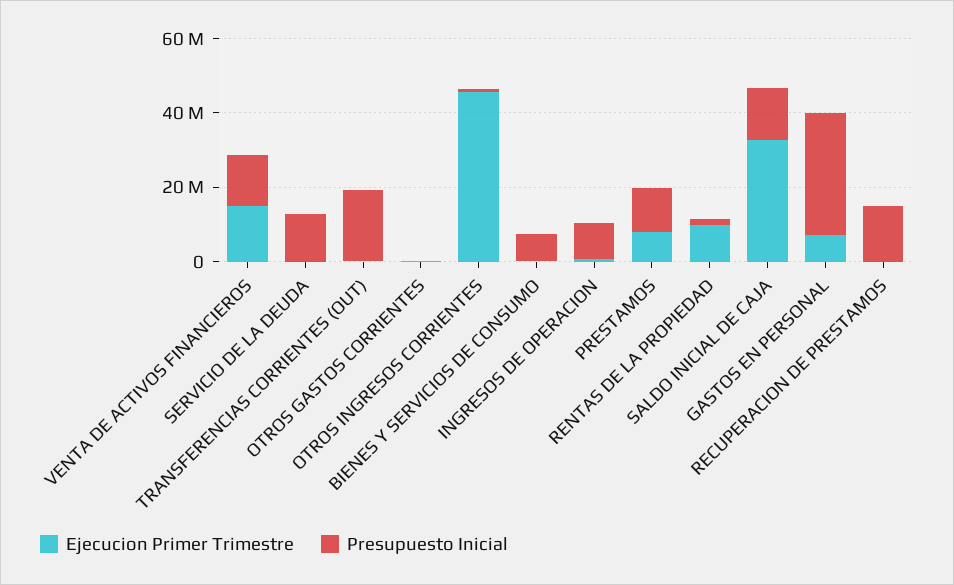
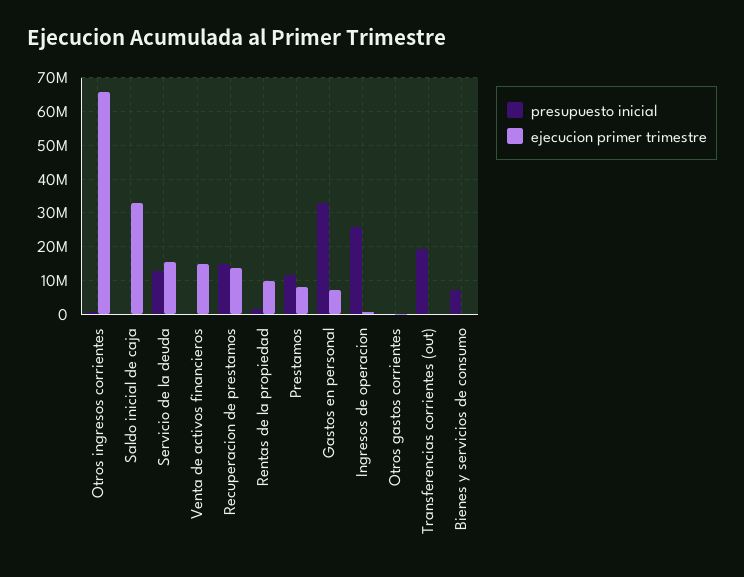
  {
    "Ejecucion Primer Trimestre": {
      "VENTA DE ACTIVOS FINANCIEROS": 14000000,
-     "SERVICIO DE LA DEUDA": 0,
+     "SERVICIO DE LA DEUDA": 16000000,
      "TRANSFERENCIAS CORRIENTES (OUT)": 0,
      "OTROS GASTOS CORRIENTES": 0,
-     "OTROS INGRESOS CORRIENTES": 45000000,
+     "OTROS INGRESOS CORRIENTES": 66000000,
      "BIENES Y SERVICIOS DE CONSUMO": 0,
      "INGRESOS DE OPERACION": 0,
      "PRESTAMOS": 8000000,
      "RENTAS DE LA PROPIEDAD": 10000000,
      "SALDO INICIAL DE CAJA": 32000000,
      "GASTOS EN PERSONAL": 8000000,
-     "RECUPERACION DE PRESTAMOS": 0
+     "RECUPERACION DE PRESTAMOS": 14000000
    },
    "Presupuesto Inicial": {
-     "VENTA DE ACTIVOS FINANCIEROS": 15000000,
+     "VENTA DE ACTIVOS FINANCIEROS": 0,
      "SERVICIO DE LA DEUDA": 12000000,
      "TRANSFERENCIAS CORRIENTES (OUT)": 20000000,
      "OTROS GASTOS CORRIENTES": 0,
      "OTROS INGRESOS CORRIENTES": 0,
      "BIENES Y SERVICIOS DE CONSUMO": 8000000,
-     "INGRESOS DE OPERACION": 10000000,
+     "INGRESOS DE OPERACION": 26000000,
      "PRESTAMOS": 12000000,
      "RENTAS DE LA PROPIEDAD": 2000000,
-     "SALDO INICIAL DE CAJA": 15000000,
+     "SALDO INICIAL DE CAJA": 0,
      "GASTOS EN PERSONAL": 32000000,
      "RECUPERACION DE PRESTAMOS": 14000000
    }
  }

